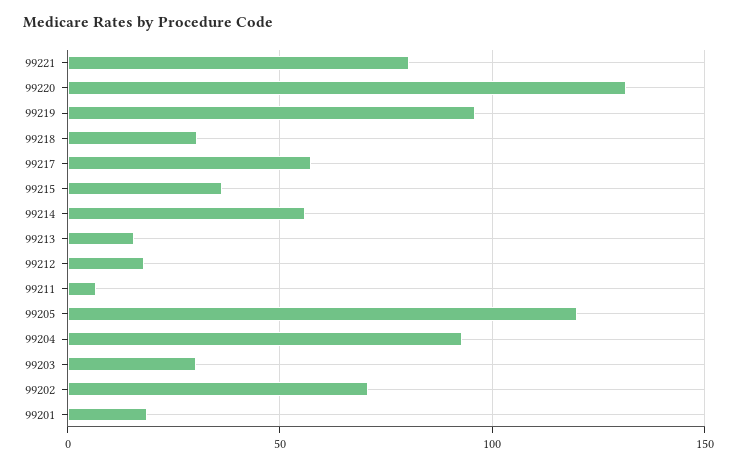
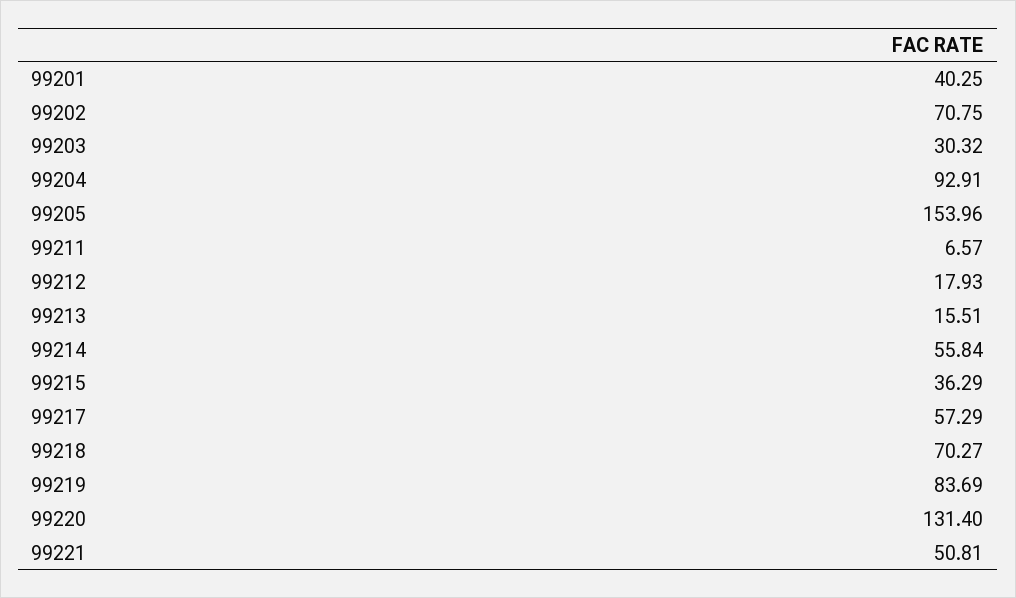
  {
-   "99221": 80,
+   "99221": 50.81,
    "99220": 131.4,
-   "99219": 95,
+   "99219": 83.69,
-   "99218": 30,
+   "99218": 70.27,
    "99217": 57.29,
    "99215": 36.29,
    "99214": 55.84,
    "99213": 15.51,
    "99212": 17.93,
    "99211": 6.57,
-   "99205": 120,
+   "99205": 153.96,
    "99204": 92.91,
    "99203": 30.32,
    "99202": 70.75,
-   "99201": 20
+   "99201": 40.25
  }

